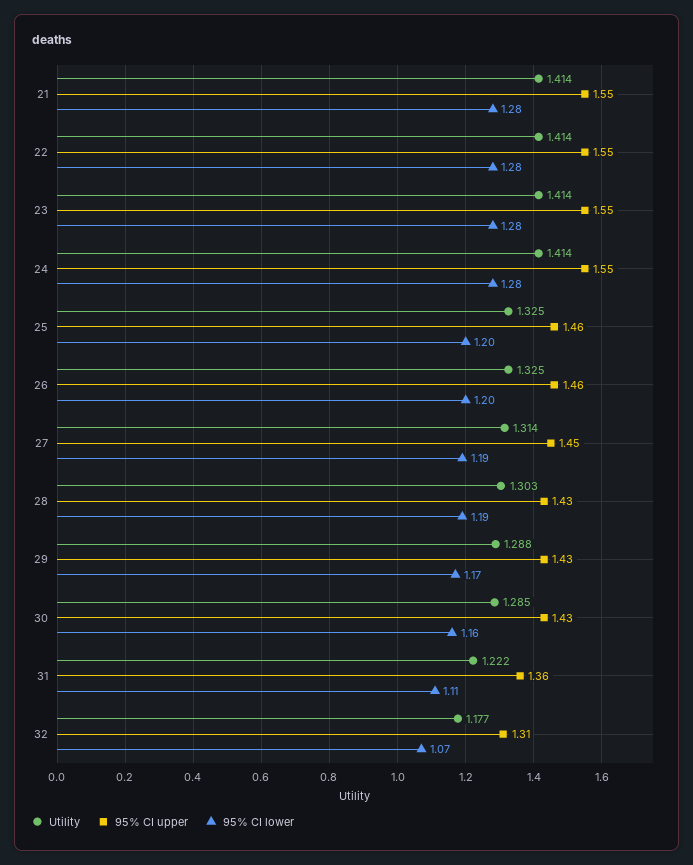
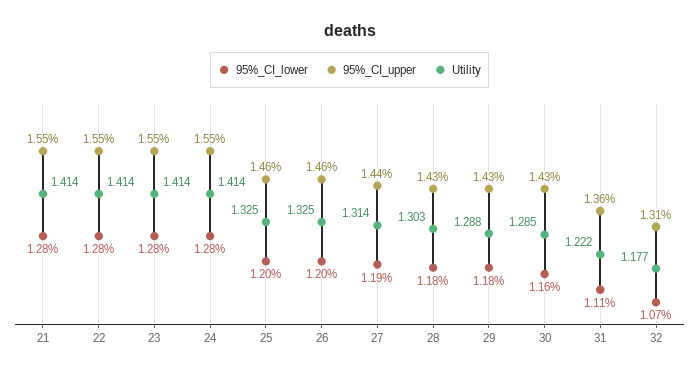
  {
    "Utility": {
      "21": 1.414,
      "22": 1.414,
      "23": 1.414,
      "24": 1.414,
      "25": 1.325,
      "26": 1.325,
      "27": 1.314,
      "28": 1.303,
      "29": 1.288,
      "30": 1.285,
      "31": 1.222,
      "32": 1.177
    },
    "95% CI upper": {
      "21": 1.55,
      "22": 1.55,
      "23": 1.55,
      "24": 1.55,
      "25": 1.46,
      "26": 1.46,
-     "27": 1.45,
+     "27": 1.44,
      "28": 1.43,
      "29": 1.43,
      "30": 1.43,
      "31": 1.36,
      "32": 1.31
    },
    "95% CI lower": {
      "21": 1.28,
      "22": 1.28,
      "23": 1.28,
      "24": 1.28,
      "25": 1.2,
      "26": 1.2,
      "27": 1.19,
-     "28": 1.19,
+     "28": 1.18,
-     "29": 1.17,
+     "29": 1.18,
      "30": 1.16,
      "31": 1.11,
      "32": 1.07
    }
  }

